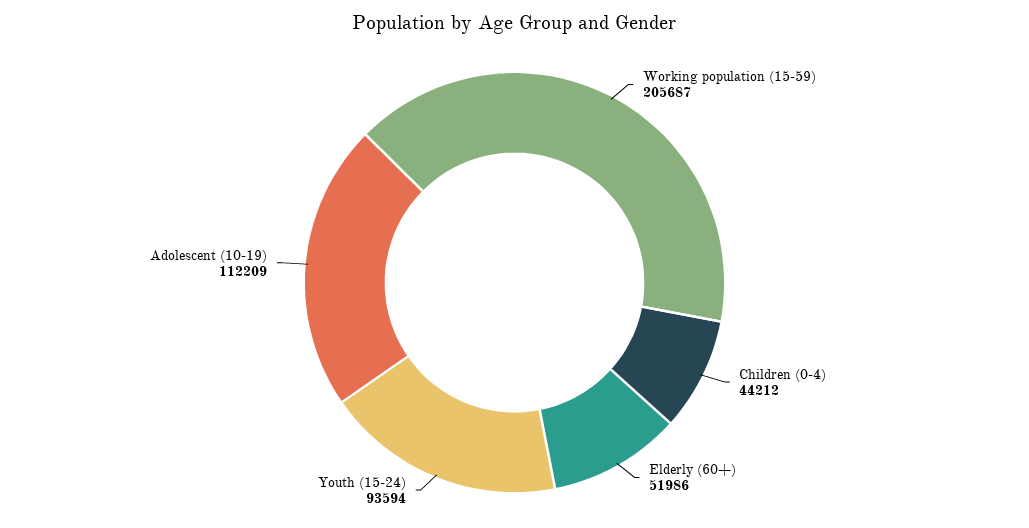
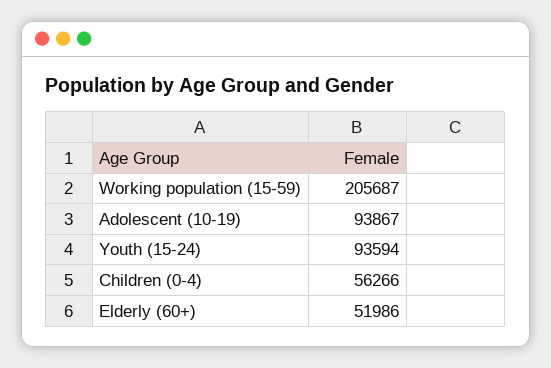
  {
    "Working population (15-59)": 205687,
-   "Children (0-4)": 44212,
+   "Children (0-4)": 56266,
    "Elderly (60+)": 51986,
    "Youth (15-24)": 93594,
-   "Adolescent (10-19)": 112209
+   "Adolescent (10-19)": 93867
  }

